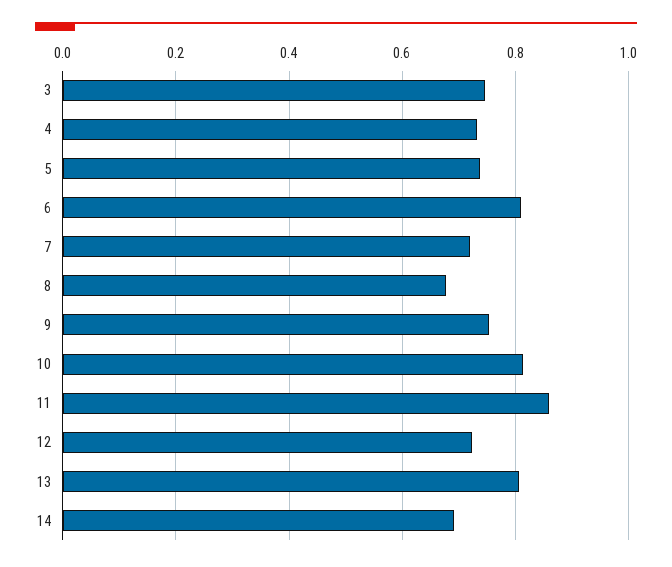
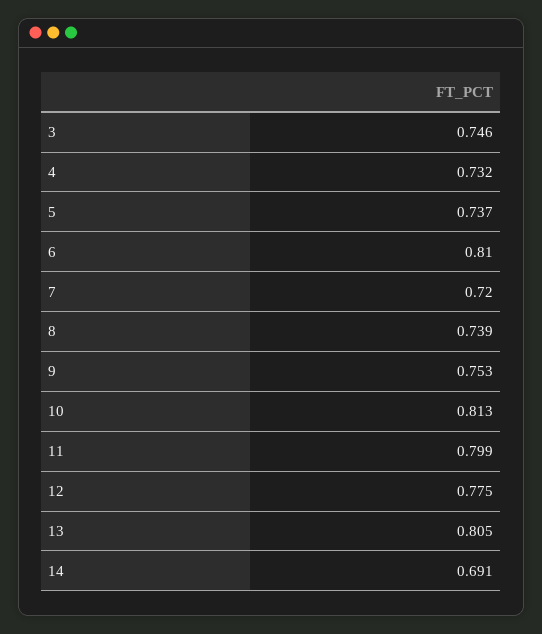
  {
    "3": 0.746,
    "4": 0.732,
    "5": 0.737,
    "6": 0.81,
    "7": 0.72,
-   "8": 0.68,
+   "8": 0.739,
    "9": 0.753,
    "10": 0.813,
-   "11": 0.86,
+   "11": 0.799,
-   "12": 0.72,
+   "12": 0.775,
    "13": 0.805,
    "14": 0.691
  }

